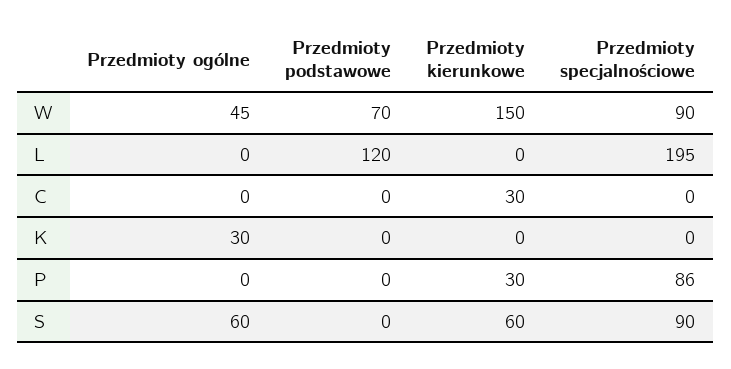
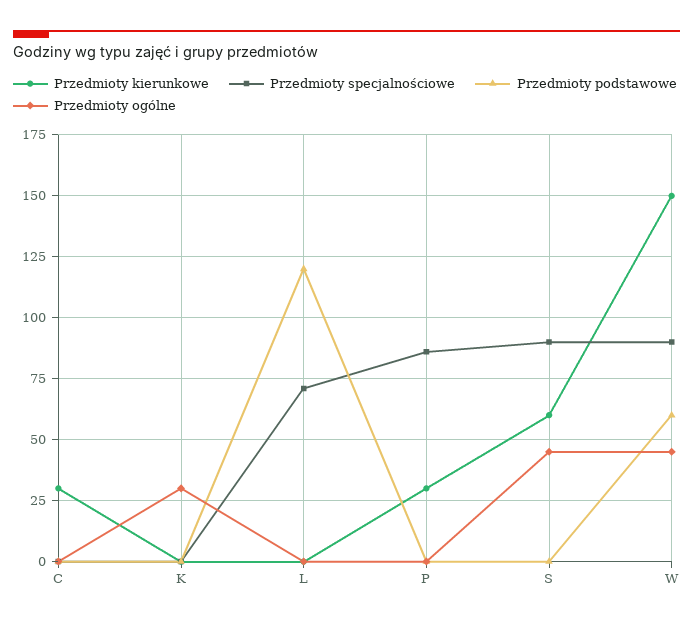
  {
    "Przedmioty ogólne": {
      "W": 45,
      "L": 0,
      "C": 0,
      "K": 30,
      "P": 0,
-     "S": 60
+     "S": 45
    },
    "Przedmioty podstawowe": {
-     "W": 70,
+     "W": 60,
      "L": 120,
      "C": 0,
      "K": 0,
      "P": 0,
      "S": 0
    },
    "Przedmioty kierunkowe": {
      "W": 150,
      "L": 0,
      "C": 30,
      "K": 0,
      "P": 30,
      "S": 60
    },
    "Przedmioty specjalnościowe": {
      "W": 90,
-     "L": 195,
+     "L": 70,
      "C": 0,
      "K": 0,
      "P": 86,
      "S": 90
    }
  }

